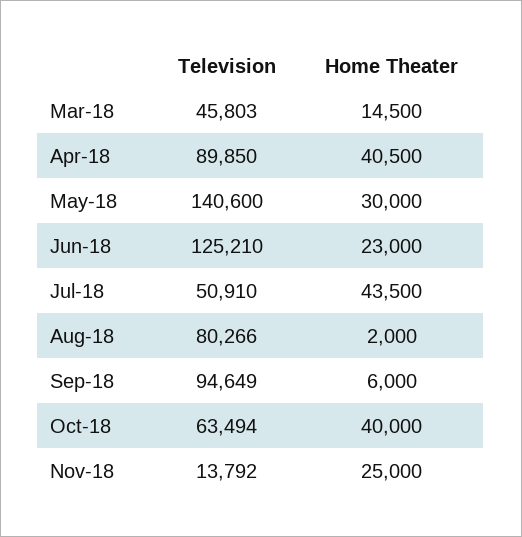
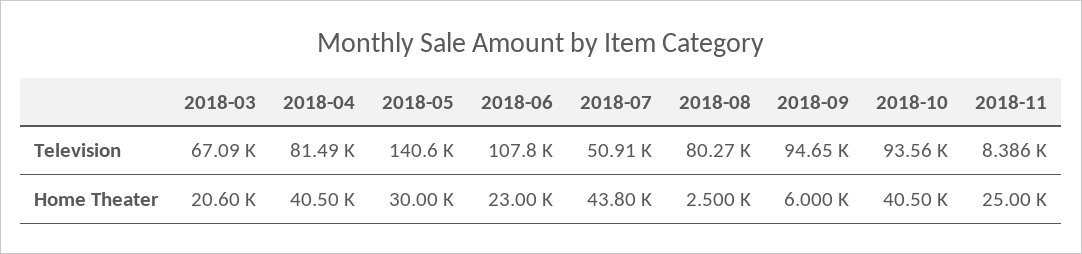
  {
    "Television": {
-     "Mar-18": 45803,
+     "Mar-18": 67090,
-     "Apr-18": 89850,
+     "Apr-18": 81490,
      "May-18": 140600,
-     "Jun-18": 125210,
+     "Jun-18": 107800,
      "Jul-18": 50910,
      "Aug-18": 80266,
      "Sep-18": 94649,
-     "Oct-18": 63494,
+     "Oct-18": 93560,
-     "Nov-18": 13792
+     "Nov-18": 8386
    },
    "Home Theater": {
-     "Mar-18": 14500,
+     "Mar-18": 20600,
      "Apr-18": 40500,
      "May-18": 30000,
      "Jun-18": 23000,
-     "Jul-18": 43500,
+     "Jul-18": 43800,
-     "Aug-18": 2000,
+     "Aug-18": 2500,
      "Sep-18": 6000,
-     "Oct-18": 40000,
+     "Oct-18": 40500,
      "Nov-18": 25000
    }
  }

